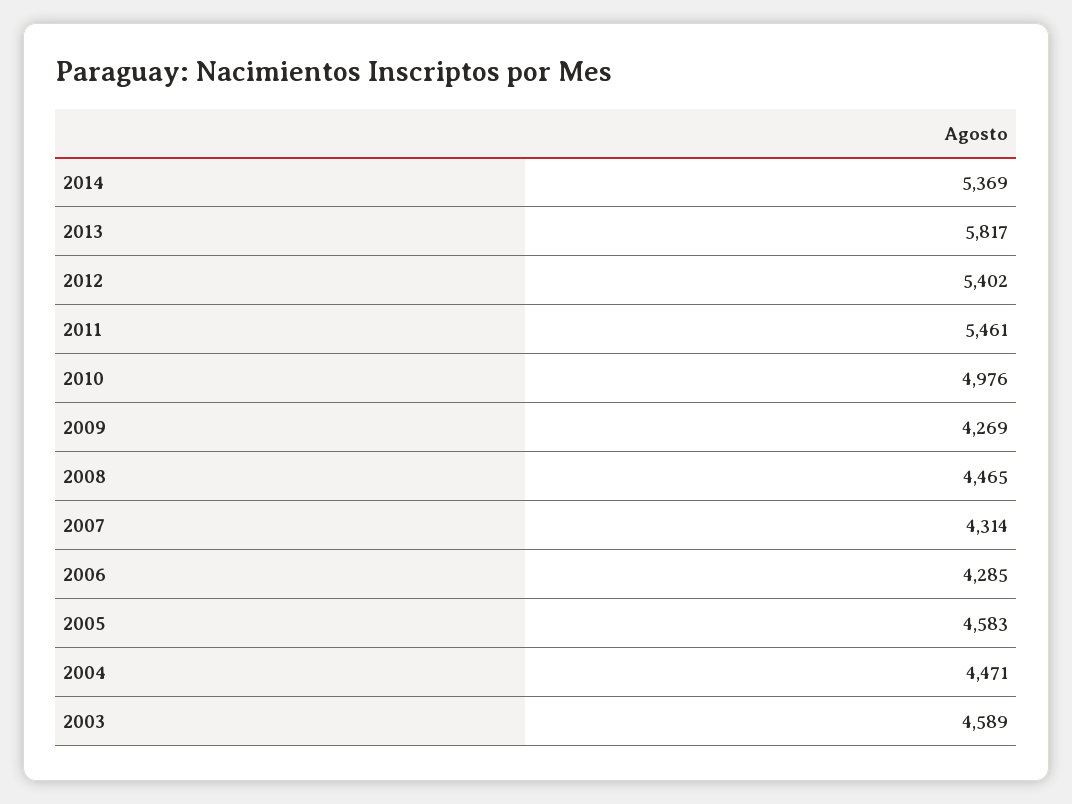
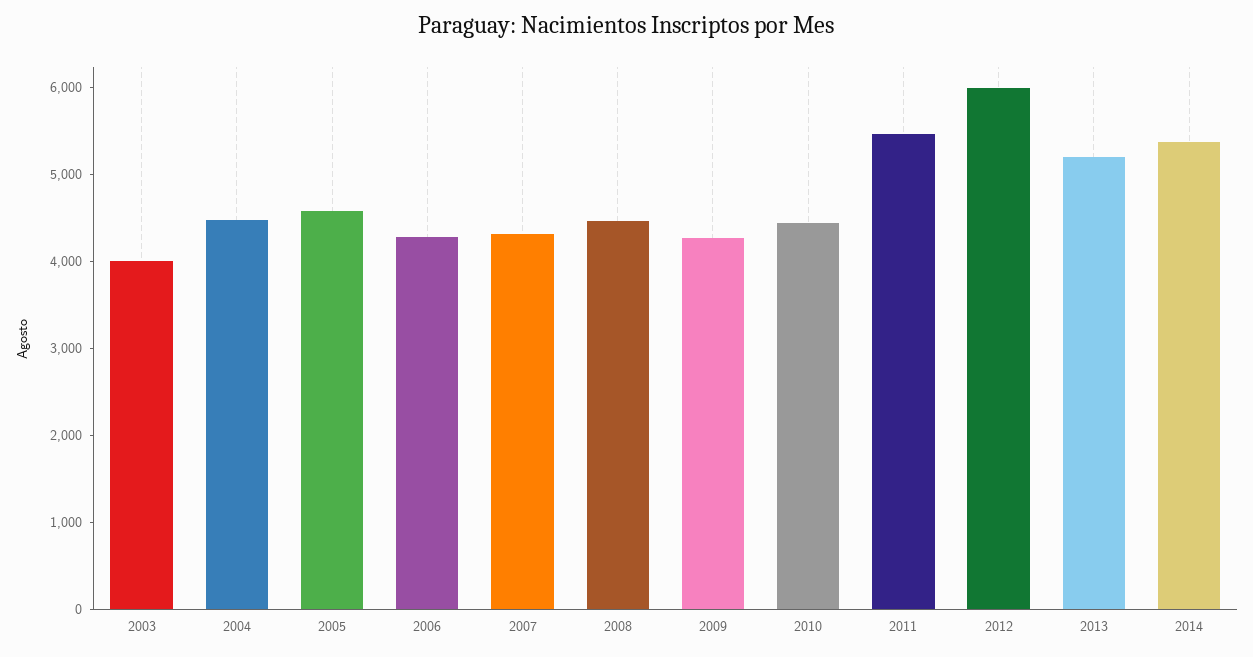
  {
    "2014": 5369,
-   "2013": 5817,
+   "2013": 5200,
-   "2012": 5402,
+   "2012": 6000,
    "2011": 5461,
-   "2010": 4976,
+   "2010": 4400,
    "2009": 4269,
    "2008": 4465,
    "2007": 4314,
    "2006": 4285,
    "2005": 4583,
    "2004": 4471,
-   "2003": 4589
+   "2003": 4000
  }

